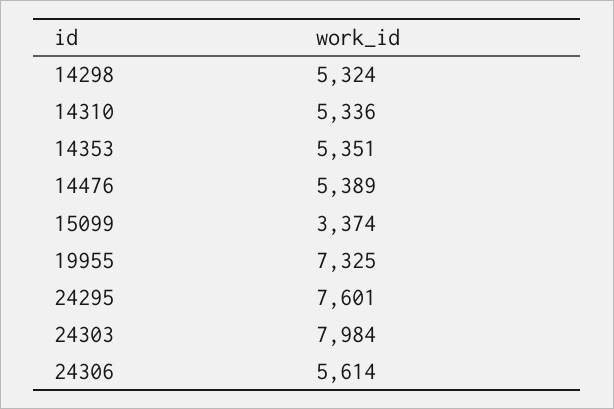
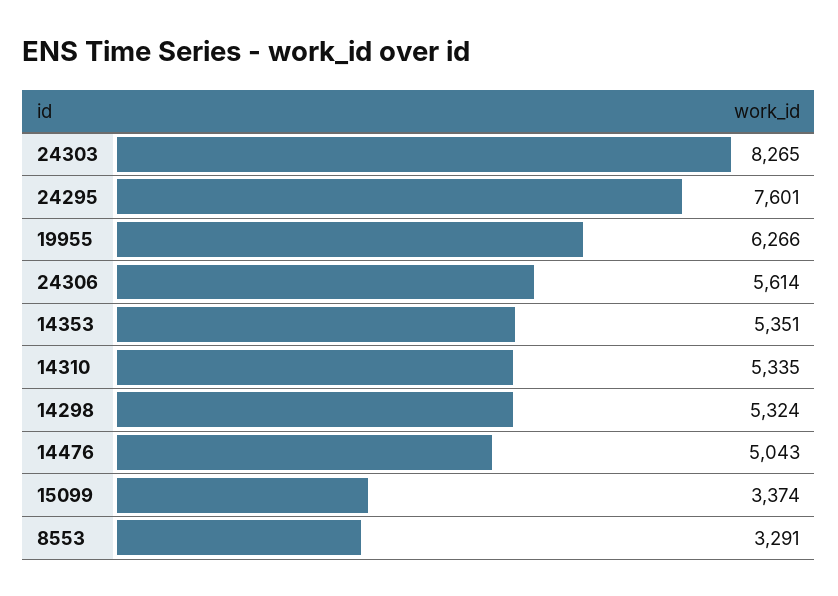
  {
    "14298": 5324,
-   "14310": 5336,
+   "14310": 5335,
    "14353": 5351,
-   "14476": 5389,
+   "14476": 5043,
    "15099": 3374,
-   "19955": 7325,
+   "19955": 6266,
    "24295": 7601,
-   "24303": 7984,
+   "24303": 8265,
-   "24306": 5614
+   "24306": 5614,
+   "8553": 3291
  }

